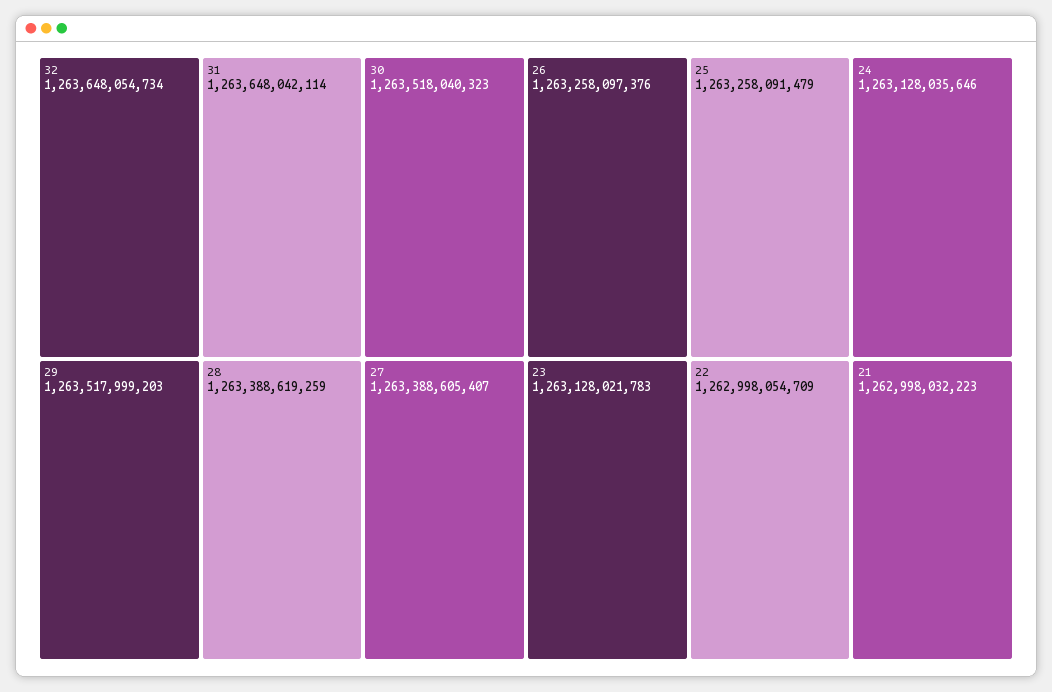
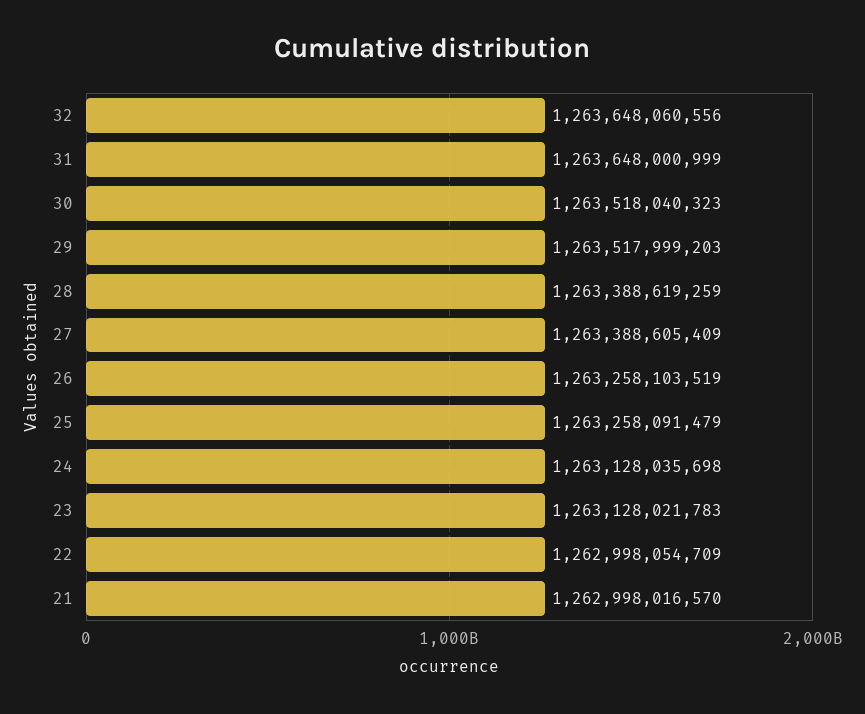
  {
-   "32": 1263648054734,
+   "32": 1263648060556,
-   "31": 1263648042114,
+   "31": 1263648000999,
    "30": 1263518040323,
    "29": 1263517999203,
    "28": 1263388619259,
-   "27": 1263388605407,
+   "27": 1263388605409,
-   "26": 1263258097376,
+   "26": 1263258103519,
    "25": 1263258091479,
-   "24": 1263128035646,
+   "24": 1263128035698,
    "23": 1263128021783,
    "22": 1262998054709,
-   "21": 1262998032223
+   "21": 1262998016570
  }

